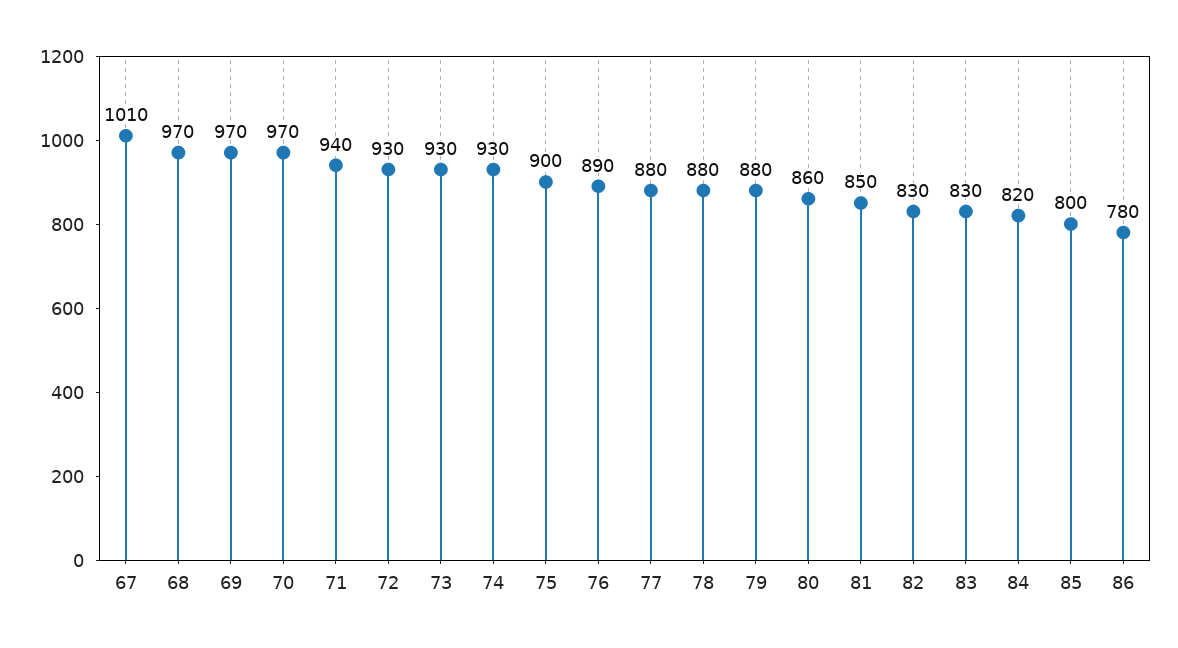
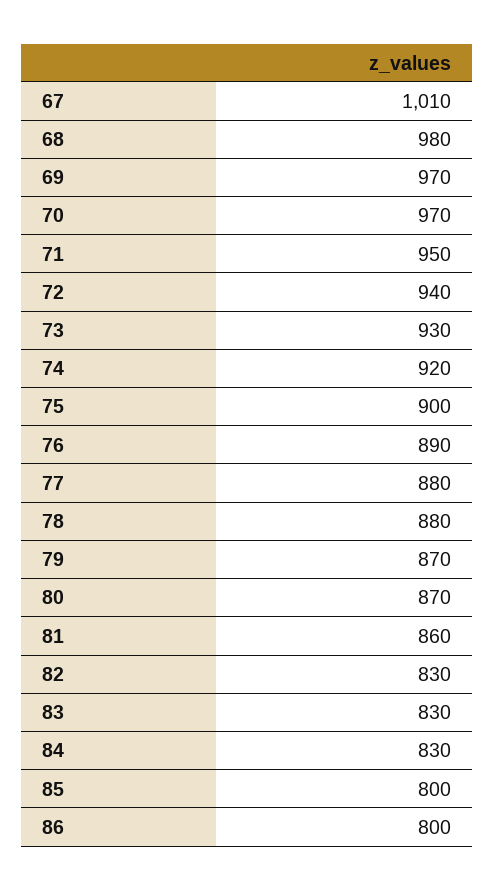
  {
    "67": 1010,
-   "68": 970,
+   "68": 980,
    "69": 970,
    "70": 970,
-   "71": 940,
+   "71": 950,
-   "72": 930,
+   "72": 940,
    "73": 930,
-   "74": 930,
+   "74": 920,
    "75": 900,
    "76": 890,
    "77": 880,
    "78": 880,
-   "79": 880,
+   "79": 870,
-   "80": 860,
+   "80": 870,
-   "81": 850,
+   "81": 860,
    "82": 830,
    "83": 830,
-   "84": 820,
+   "84": 830,
    "85": 800,
-   "86": 780
+   "86": 800
  }

